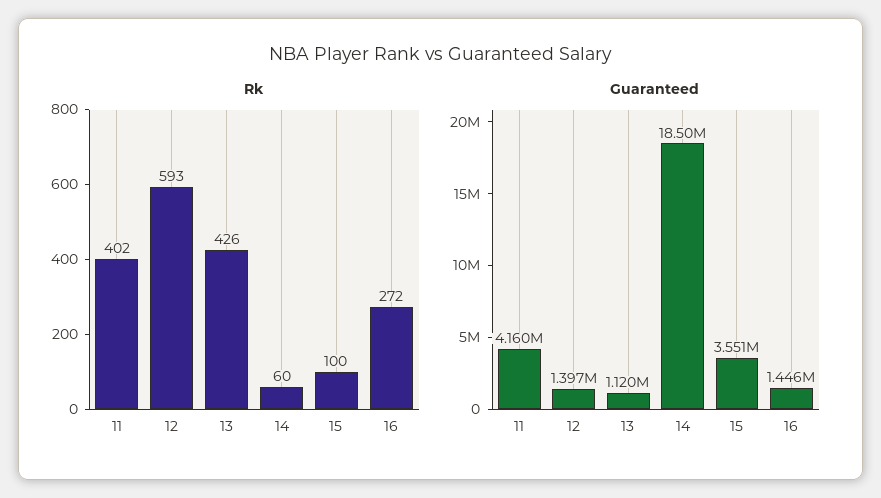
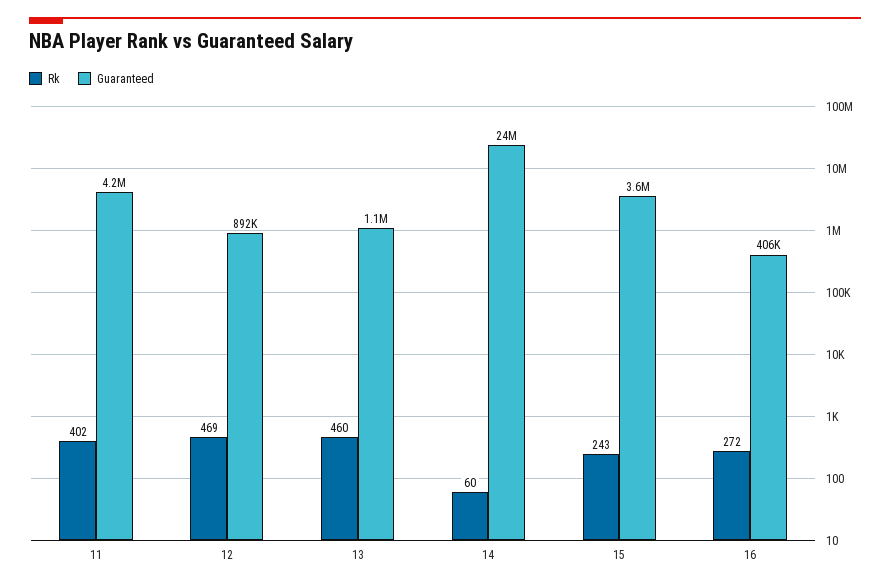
  {
    "Rk": {
      "11": 402,
-     "12": 593,
+     "12": 469,
-     "13": 426,
+     "13": 460,
      "14": 60,
-     "15": 100,
+     "15": 243,
      "16": 272
    },
    "Guaranteed": {
      "11": 4160000,
-     "12": 1397000,
+     "12": 892000,
      "13": 1120000,
-     "14": 18500000,
+     "14": 24000000,
      "15": 3551000,
-     "16": 1446000
+     "16": 406000
    }
  }

